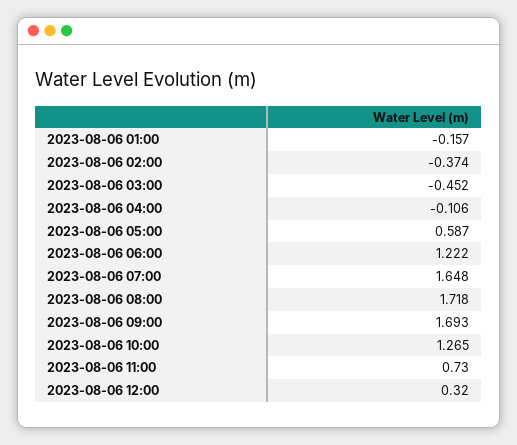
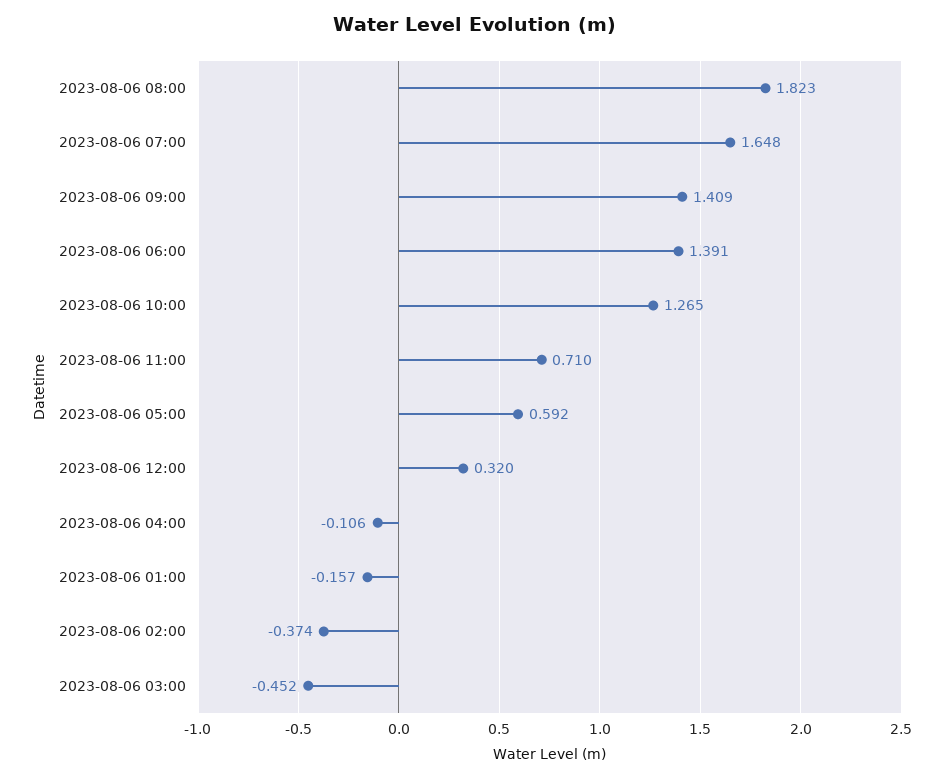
  {
    "2023-08-06 01:00": -0.157,
    "2023-08-06 02:00": -0.374,
    "2023-08-06 03:00": -0.452,
    "2023-08-06 04:00": -0.106,
-   "2023-08-06 05:00": 0.587,
+   "2023-08-06 05:00": 0.592,
-   "2023-08-06 06:00": 1.222,
+   "2023-08-06 06:00": 1.391,
    "2023-08-06 07:00": 1.648,
-   "2023-08-06 08:00": 1.718,
+   "2023-08-06 08:00": 1.823,
-   "2023-08-06 09:00": 1.693,
+   "2023-08-06 09:00": 1.409,
    "2023-08-06 10:00": 1.265,
-   "2023-08-06 11:00": 0.73,
+   "2023-08-06 11:00": 0.71,
    "2023-08-06 12:00": 0.32
  }

